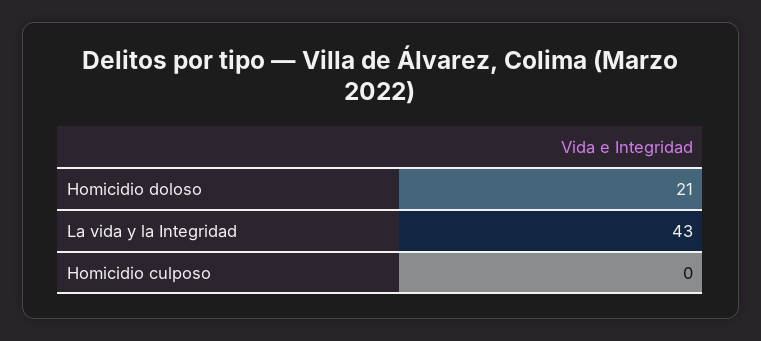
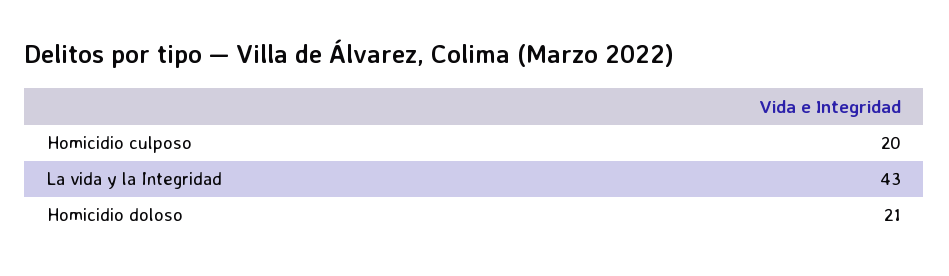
  {
    "Homicidio doloso": 21,
    "La vida y la Integridad": 43,
-   "Homicidio culposo": 0
+   "Homicidio culposo": 20
  }

